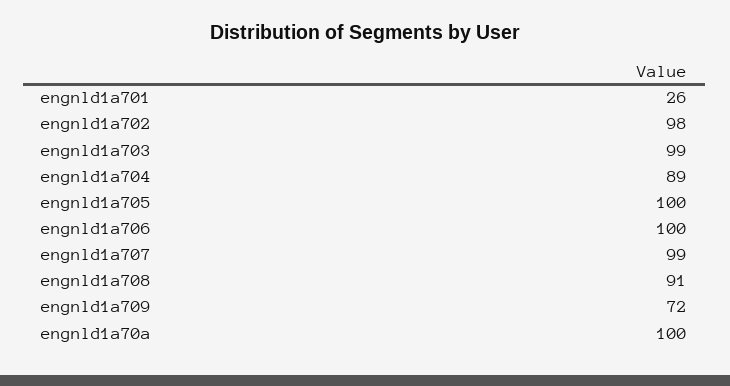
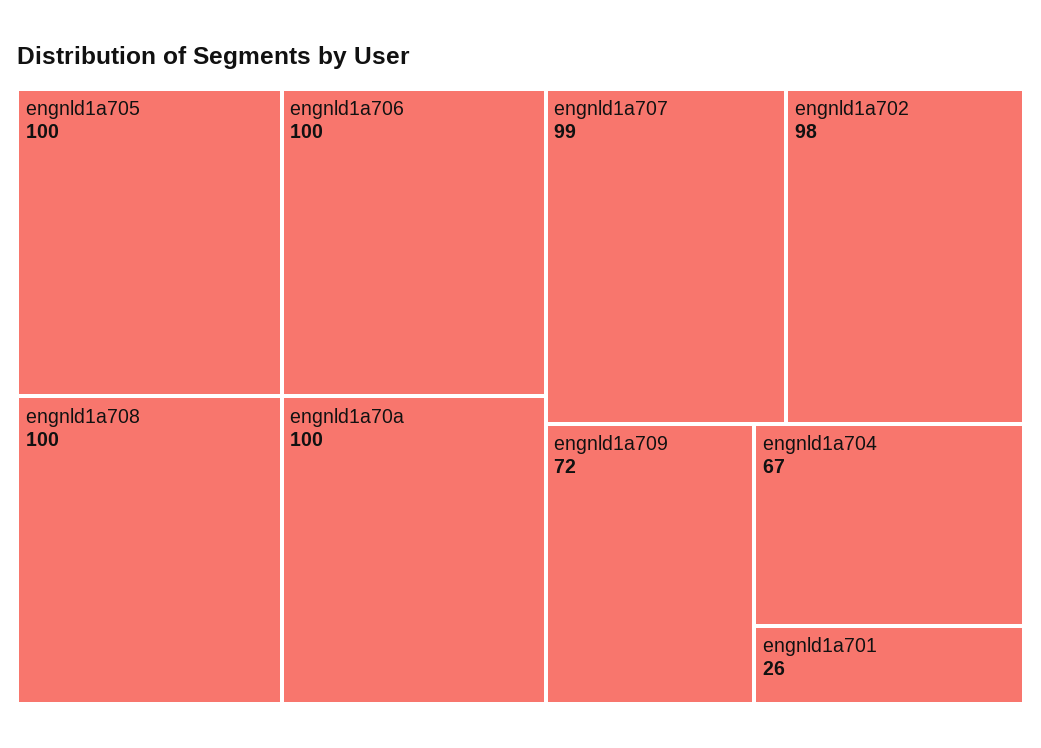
  {
    "engnld1a701": 26,
    "engnld1a702": 98,
-   "engnld1a703": 99,
-   "engnld1a704": 89,
+   "engnld1a704": 67,
    "engnld1a705": 100,
    "engnld1a706": 100,
    "engnld1a707": 99,
-   "engnld1a708": 91,
+   "engnld1a708": 100,
    "engnld1a709": 72,
    "engnld1a70a": 100
  }

